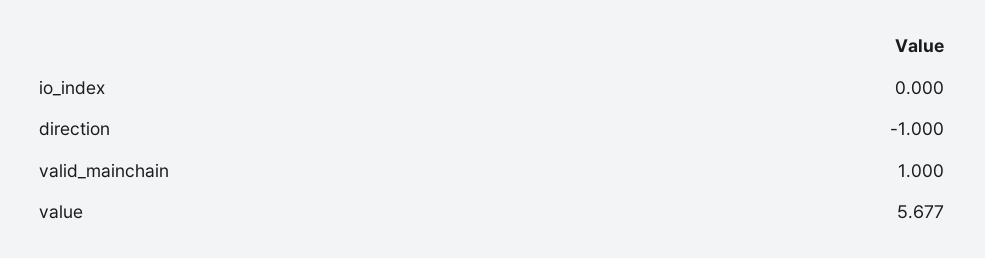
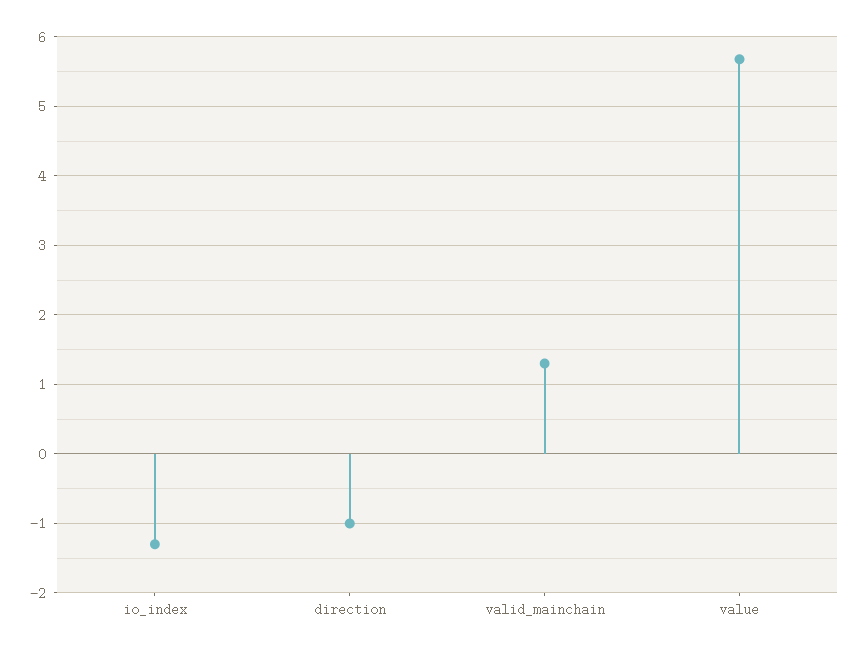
  {
-   "io_index": 0,
+   "io_index": -1.3,
    "direction": -1,
-   "valid_mainchain": 1,
+   "valid_mainchain": 1.3,
    "value": 5.677
  }

